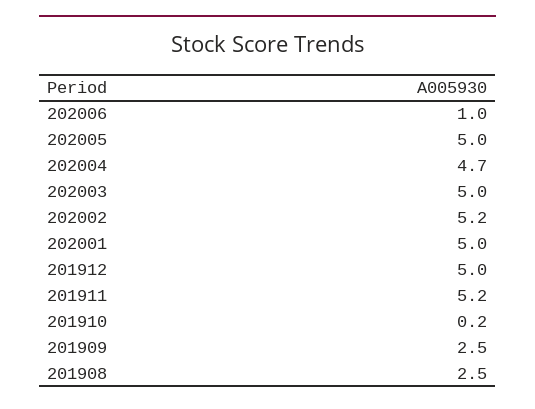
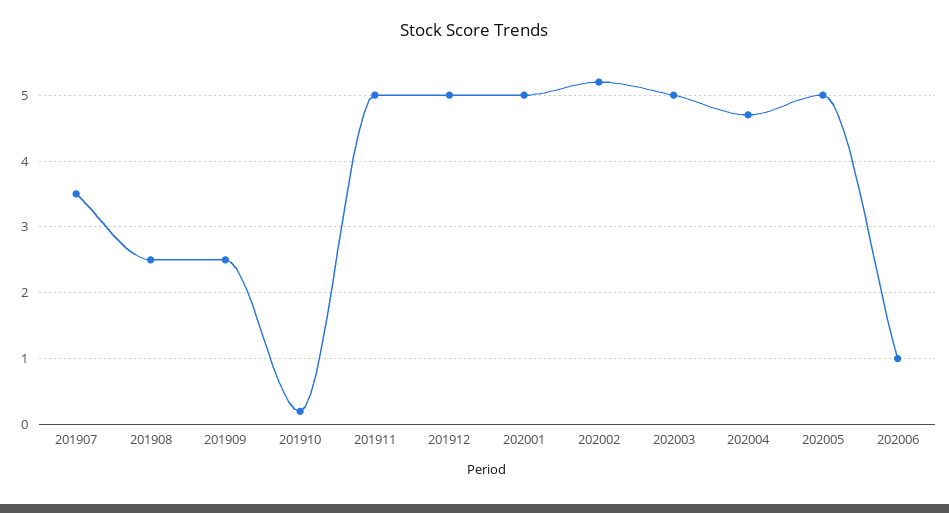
  {
    "202006": 1,
    "202005": 5,
    "202004": 4.7,
    "202003": 5,
    "202002": 5.2,
    "202001": 5,
    "201912": 5,
-   "201911": 5.2,
+   "201911": 5,
    "201910": 0.2,
    "201909": 2.5,
-   "201908": 2.5
+   "201908": 2.5,
+   "201907": 3.5
  }

